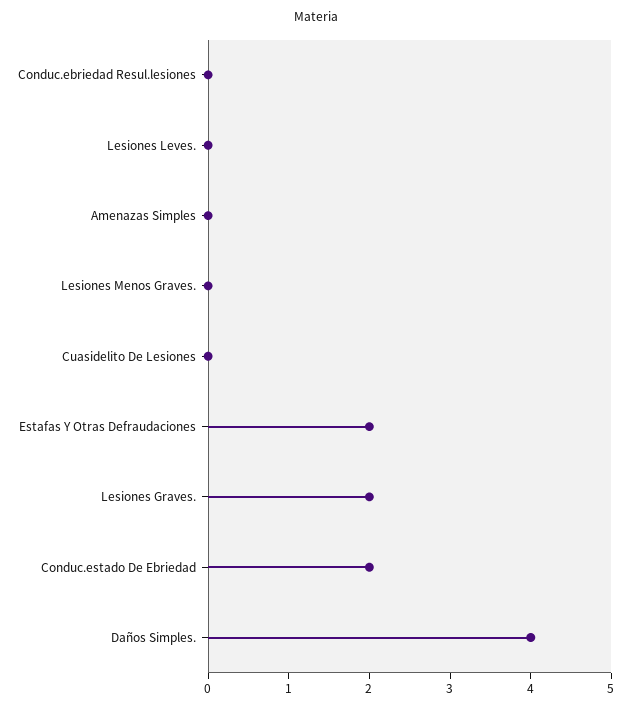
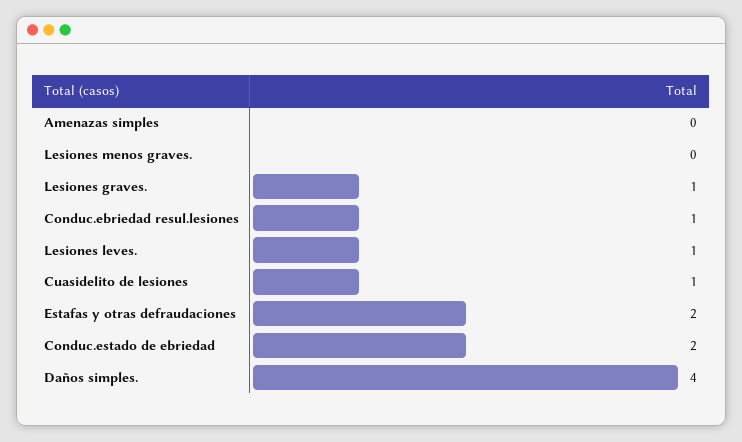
  {
-   "Conduc.ebriedad Resul.lesiones": 0,
+   "Conduc.ebriedad Resul.lesiones": 1,
-   "Lesiones Leves.": 0,
+   "Lesiones Leves.": 1,
    "Amenazas Simples": 0,
    "Lesiones Menos Graves.": 0,
-   "Cuasidelito De Lesiones": 0,
+   "Cuasidelito De Lesiones": 1,
    "Estafas Y Otras Defraudaciones": 2,
-   "Lesiones Graves.": 2,
+   "Lesiones Graves.": 1,
    "Conduc.estado De Ebriedad": 2,
    "Daños Simples.": 4
  }

